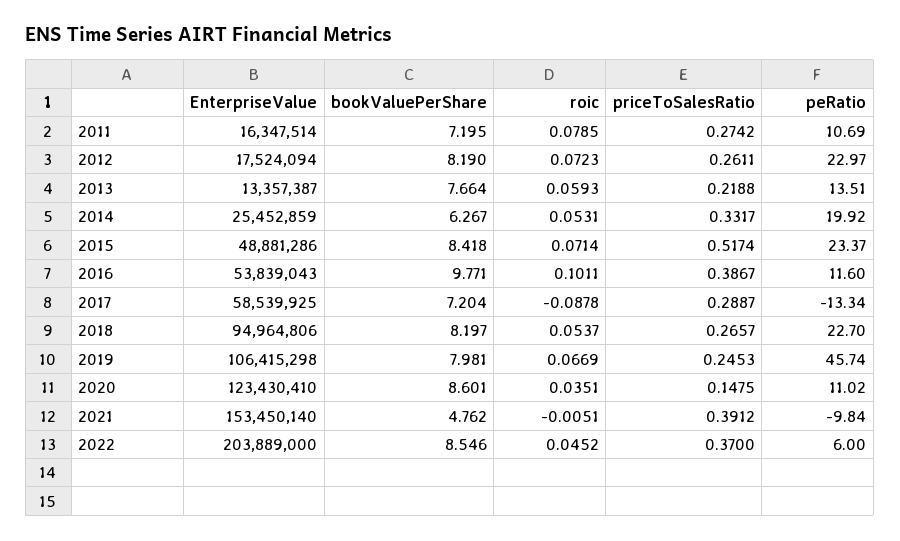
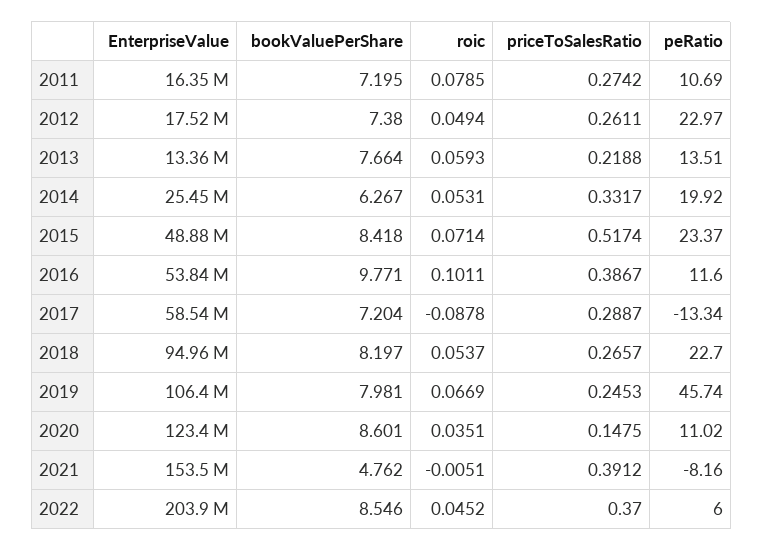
  {
    "EnterpriseValue": {
      "2011": 16347514,
      "2012": 17524094,
      "2013": 13357387,
      "2014": 25452859,
      "2015": 48881286,
      "2016": 53839043,
      "2017": 58539925,
      "2018": 94964806,
      "2019": 106415298,
      "2020": 123430410,
      "2021": 153450140,
      "2022": 203889000
    },
    "bookValuePerShare": {
      "2011": 7.195,
-     "2012": 8.19,
+     "2012": 7.38,
      "2013": 7.664,
      "2014": 6.267,
      "2015": 8.418,
      "2016": 9.771,
      "2017": 7.204,
      "2018": 8.197,
      "2019": 7.981,
      "2020": 8.601,
      "2021": 4.762,
      "2022": 8.546
    },
    "roic": {
      "2011": 0.0785,
-     "2012": 0.0723,
+     "2012": 0.0494,
      "2013": 0.0593,
      "2014": 0.0531,
      "2015": 0.0714,
      "2016": 0.1011,
      "2017": -0.0878,
      "2018": 0.0537,
      "2019": 0.0669,
      "2020": 0.0351,
      "2021": -0.0051,
      "2022": 0.0452
    },
    "priceToSalesRatio": {
      "2011": 0.2742,
      "2012": 0.2611,
      "2013": 0.2188,
      "2014": 0.3317,
      "2015": 0.5174,
      "2016": 0.3867,
      "2017": 0.2887,
      "2018": 0.2657,
      "2019": 0.2453,
      "2020": 0.1475,
      "2021": 0.3912,
      "2022": 0.37
    },
    "peRatio": {
      "2011": 10.69,
      "2012": 22.97,
      "2013": 13.51,
      "2014": 19.92,
      "2015": 23.37,
      "2016": 11.6,
      "2017": -13.34,
      "2018": 22.7,
      "2019": 45.74,
      "2020": 11.02,
-     "2021": -9.84,
+     "2021": -8.16,
      "2022": 6
    }
  }

